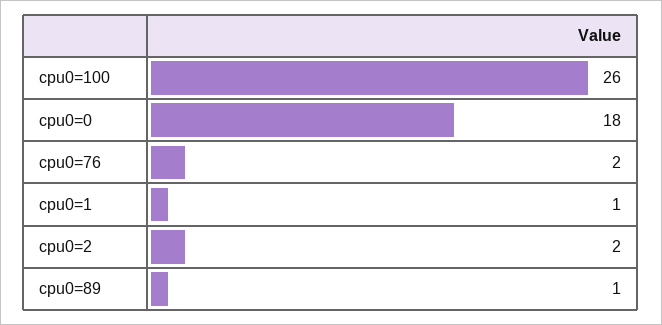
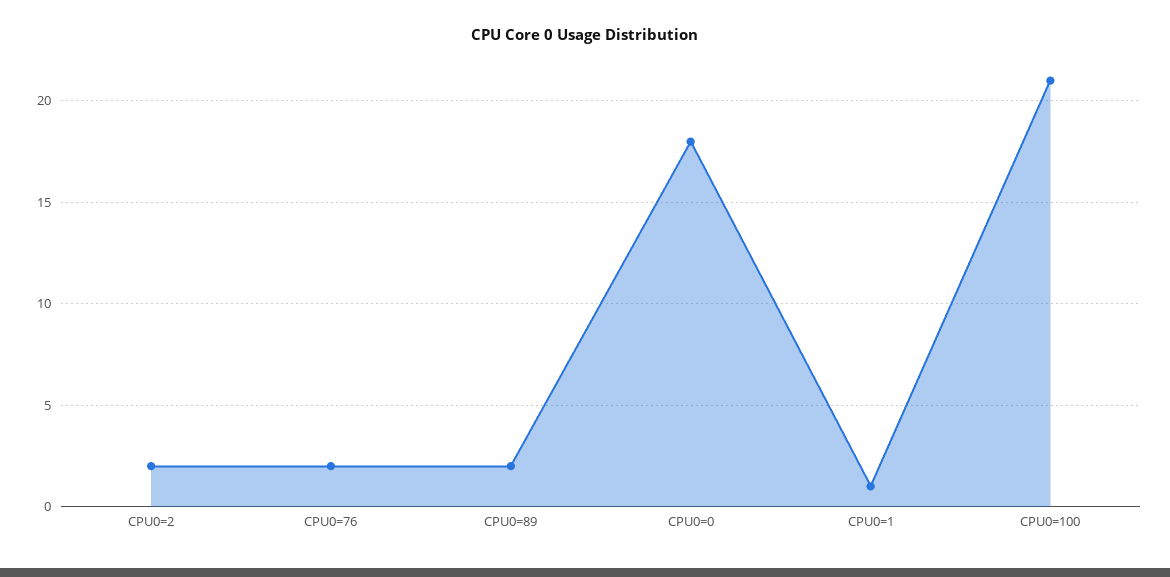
  {
-   "cpu0=100": 26,
+   "cpu0=100": 21,
    "cpu0=0": 18,
    "cpu0=76": 2,
    "cpu0=1": 1,
    "cpu0=2": 2,
-   "cpu0=89": 1
+   "cpu0=89": 2
  }

